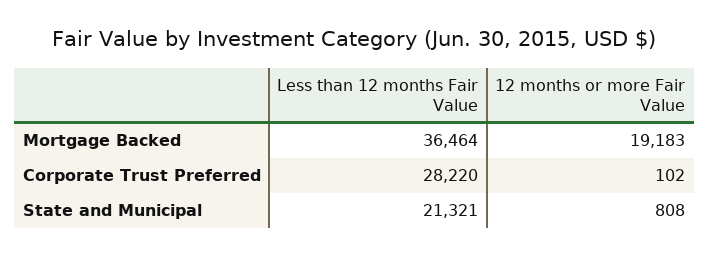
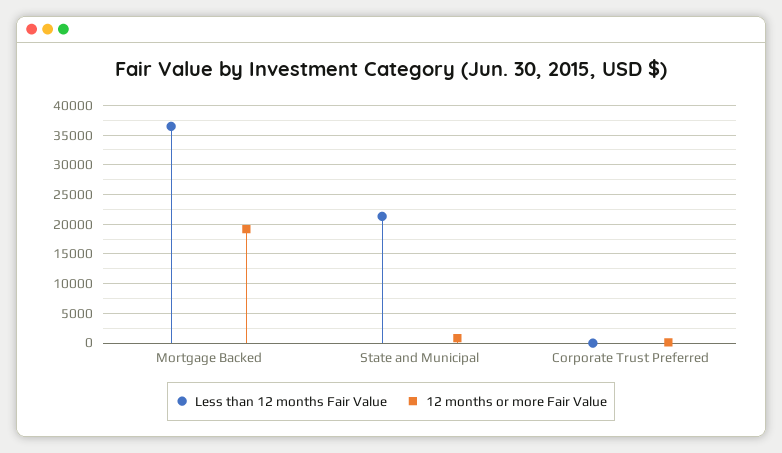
  {
    "Less than 12 months Fair Value": {
      "Mortgage Backed": 36464,
-     "Corporate Trust Preferred": 28220,
+     "Corporate Trust Preferred": 0,
      "State and Municipal": 21321
    },
    "12 months or more Fair Value": {
      "Mortgage Backed": 19183,
      "Corporate Trust Preferred": 102,
      "State and Municipal": 808
    }
  }

